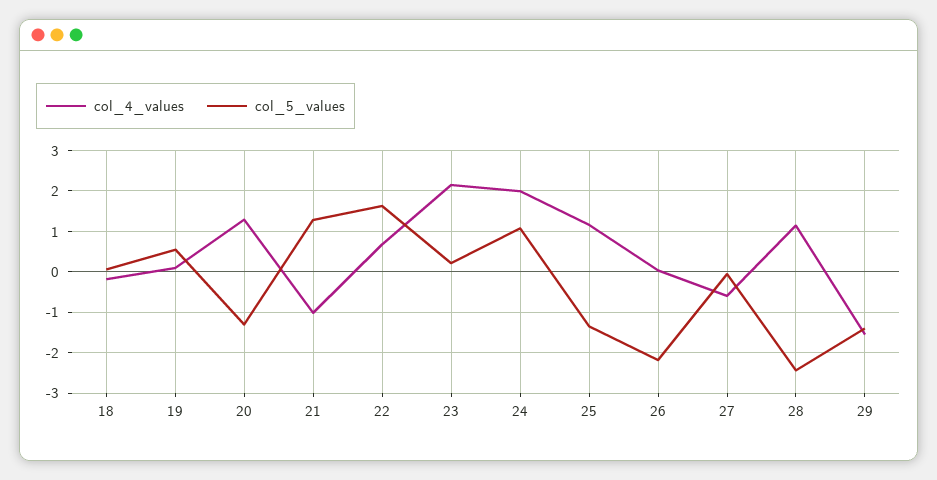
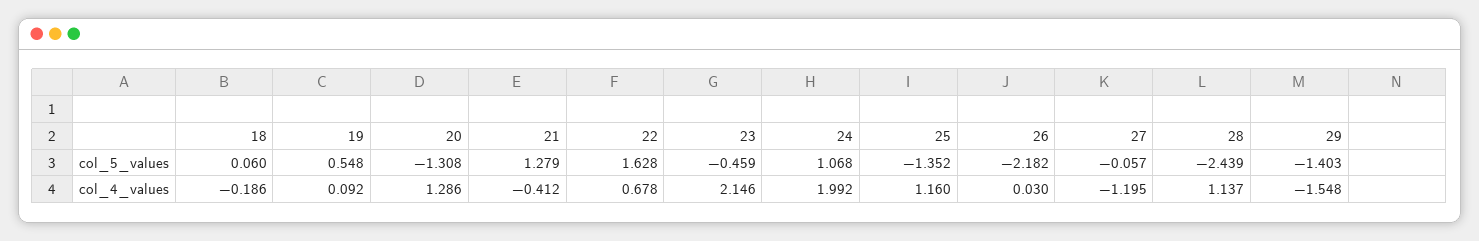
  {
    "col_4_values": {
      "18": -0.186,
      "19": 0.092,
      "20": 1.286,
-     "21": -1,
+     "21": -0.412,
      "22": 0.678,
      "23": 2.146,
      "24": 1.992,
      "25": 1.16,
      "26": 0.03,
-     "27": -0.6,
+     "27": -1.195,
      "28": 1.137,
      "29": -1.548
    },
    "col_5_values": {
      "18": 0.06,
      "19": 0.548,
      "20": -1.308,
      "21": 1.279,
      "22": 1.628,
-     "23": 0.2,
+     "23": -0.459,
      "24": 1.068,
      "25": -1.352,
      "26": -2.182,
      "27": -0.057,
      "28": -2.439,
      "29": -1.403
    }
  }

